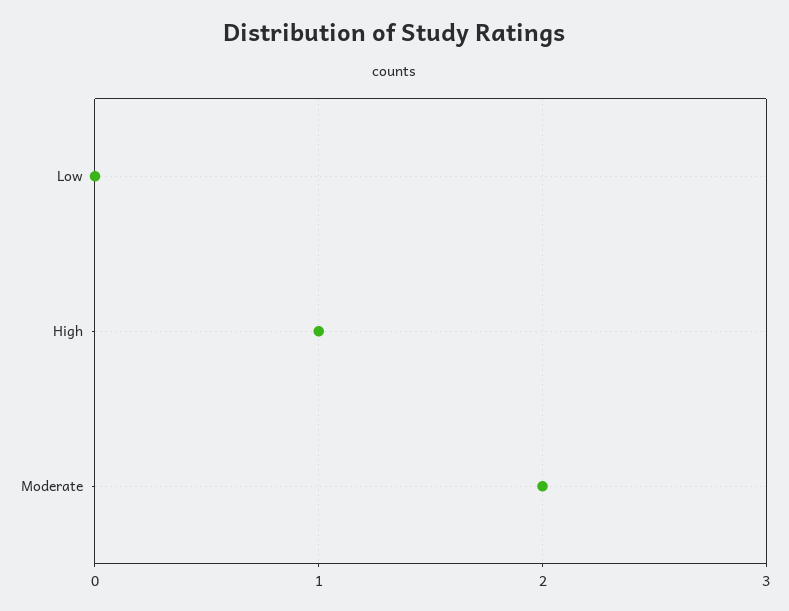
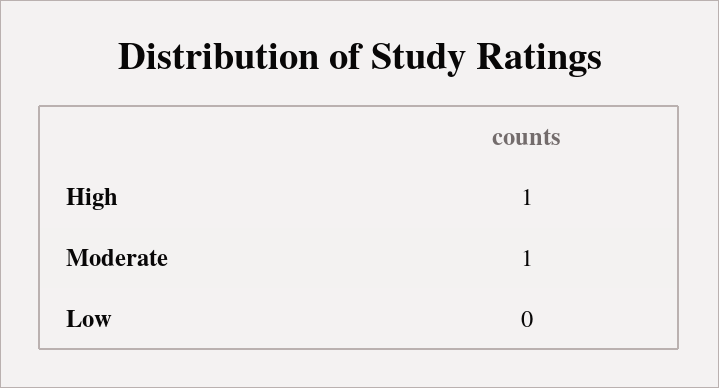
  {
    "Low": 0,
    "High": 1,
-   "Moderate": 2
+   "Moderate": 1
  }

